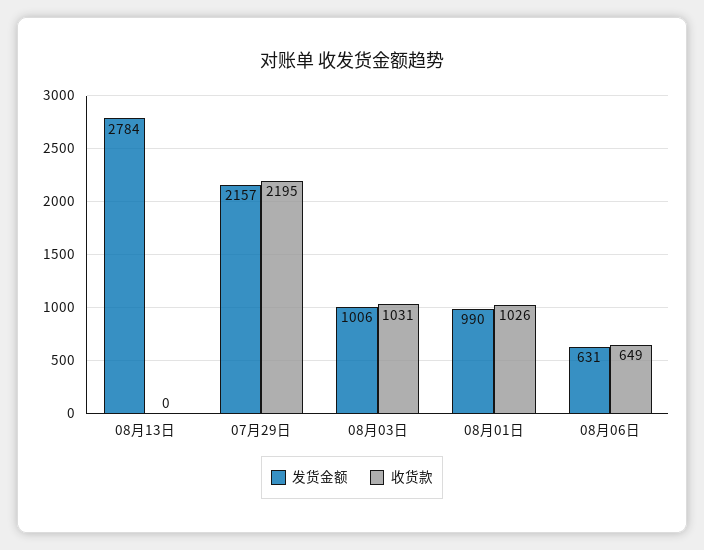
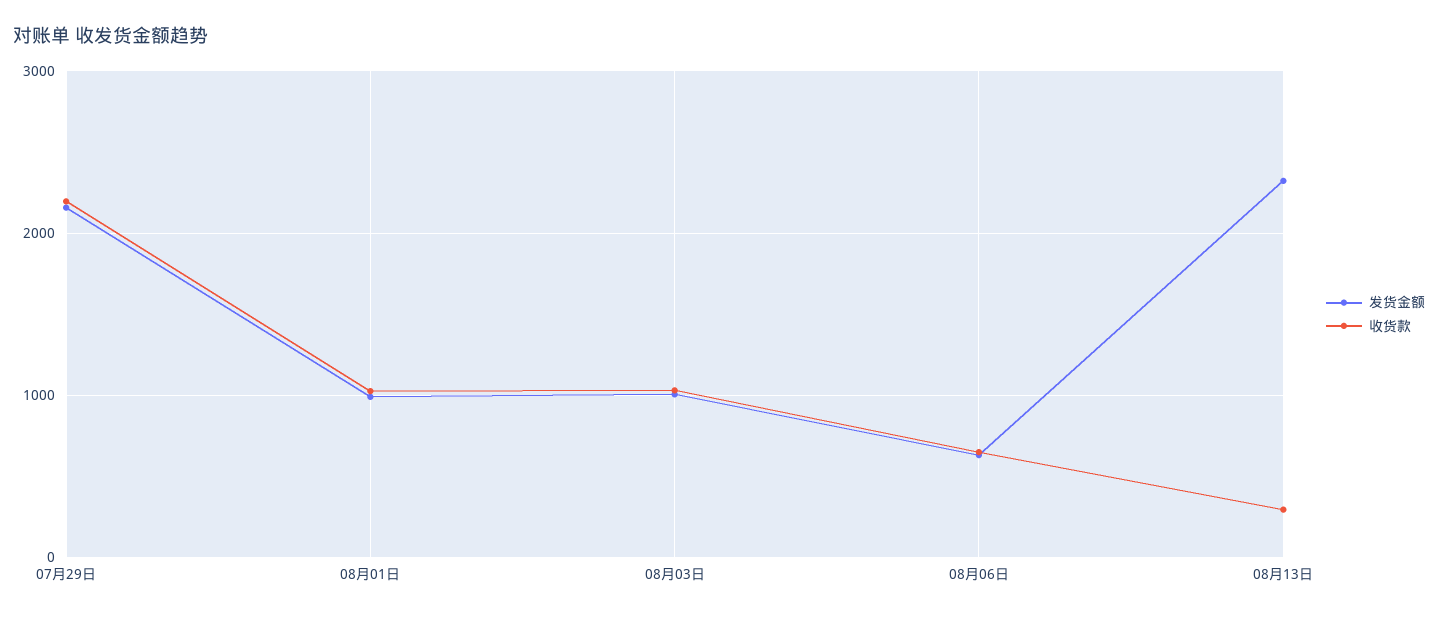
  {
    "发货金额": {
-     "08月13日": 2784,
+     "08月13日": 2300,
      "07月29日": 2157,
      "08月03日": 1006,
      "08月01日": 990,
      "08月06日": 631
    },
    "收货款": {
-     "08月13日": 0,
+     "08月13日": 300,
      "07月29日": 2195,
      "08月03日": 1031,
      "08月01日": 1026,
      "08月06日": 649
    }
  }

